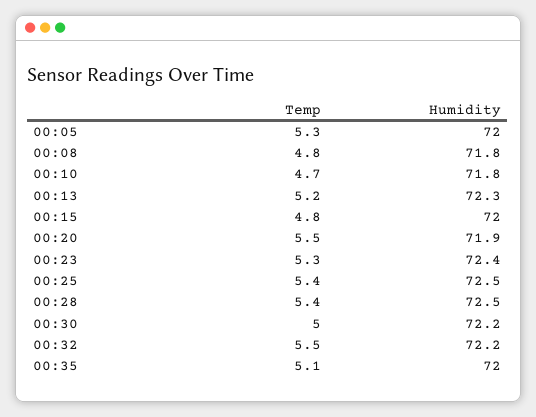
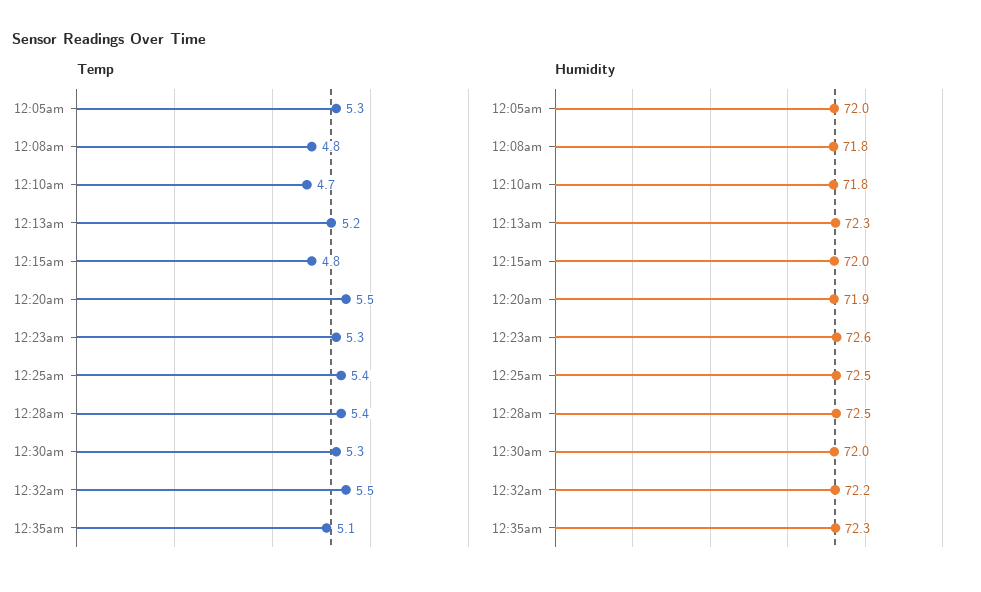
  {
    "Temp": {
      "00:05": 5.3,
      "00:08": 4.8,
      "00:10": 4.7,
      "00:13": 5.2,
      "00:15": 4.8,
      "00:20": 5.5,
      "00:23": 5.3,
      "00:25": 5.4,
      "00:28": 5.4,
-     "00:30": 5,
+     "00:30": 5.3,
      "00:32": 5.5,
      "00:35": 5.1
    },
    "Humidity": {
      "00:05": 72,
      "00:08": 71.8,
      "00:10": 71.8,
      "00:13": 72.3,
      "00:15": 72,
      "00:20": 71.9,
-     "00:23": 72.4,
+     "00:23": 72.6,
      "00:25": 72.5,
      "00:28": 72.5,
-     "00:30": 72.2,
+     "00:30": 72,
      "00:32": 72.2,
-     "00:35": 72
+     "00:35": 72.3
    }
  }

